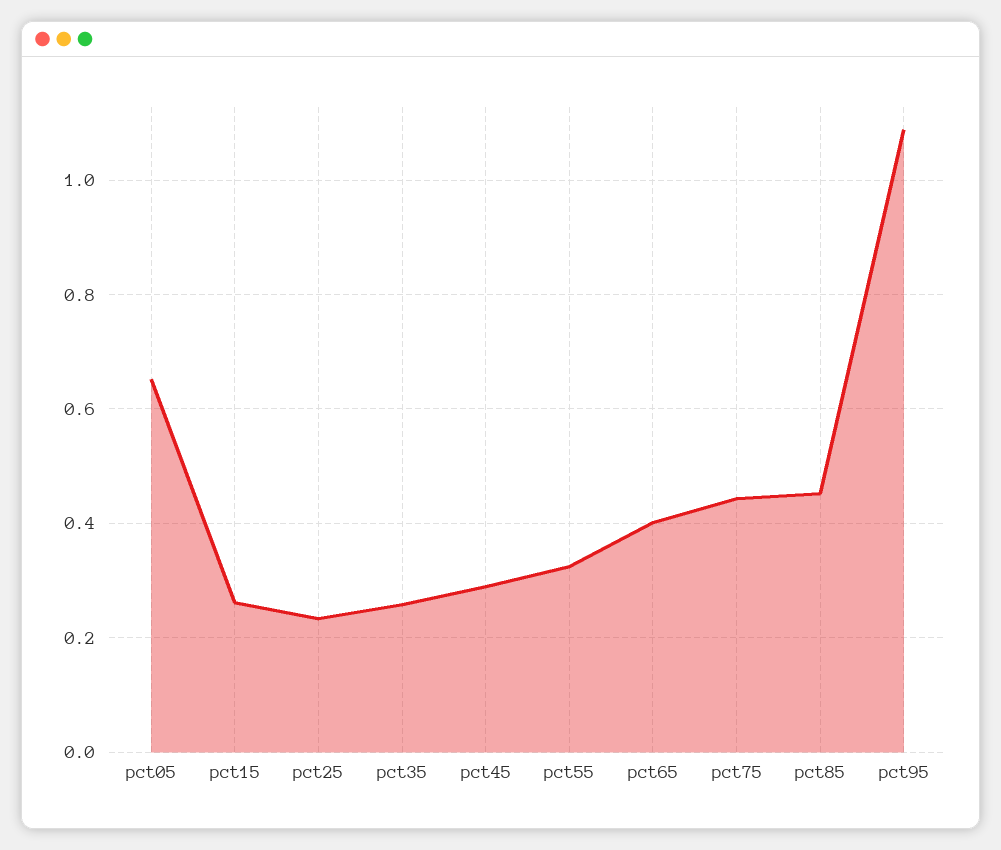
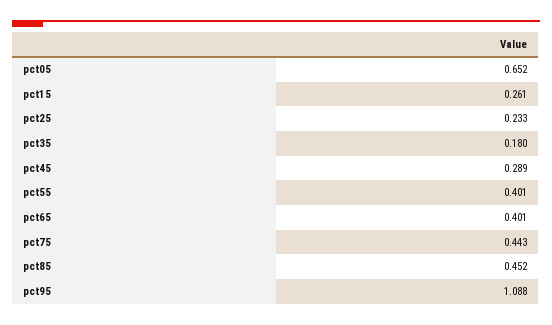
  {
    "pct05": 0.652,
    "pct15": 0.261,
    "pct25": 0.233,
-   "pct35": 0.26,
+   "pct35": 0.18,
    "pct45": 0.289,
-   "pct55": 0.32,
+   "pct55": 0.401,
    "pct65": 0.401,
    "pct75": 0.443,
    "pct85": 0.452,
    "pct95": 1.088
  }

